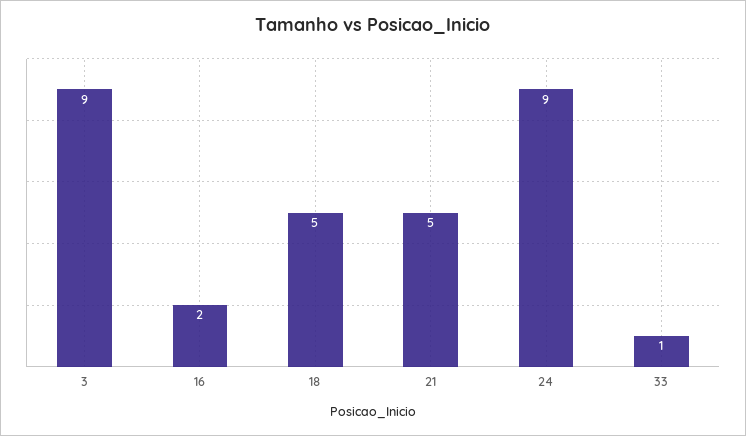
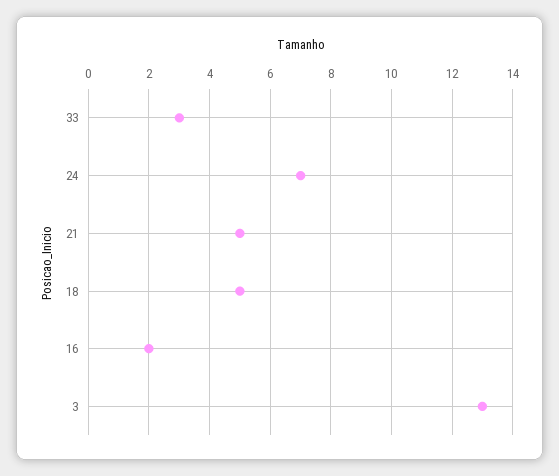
  {
-   "3": 9,
+   "3": 13,
    "16": 2,
    "18": 5,
    "21": 5,
-   "24": 9,
+   "24": 7,
-   "33": 1
+   "33": 3
  }

